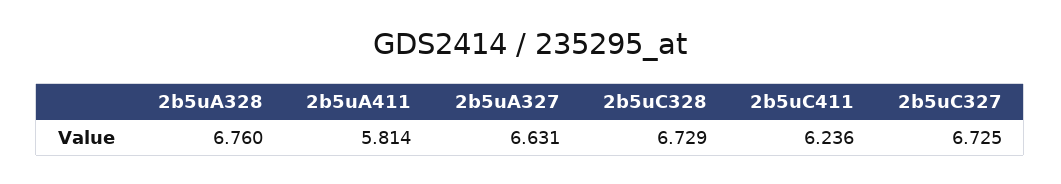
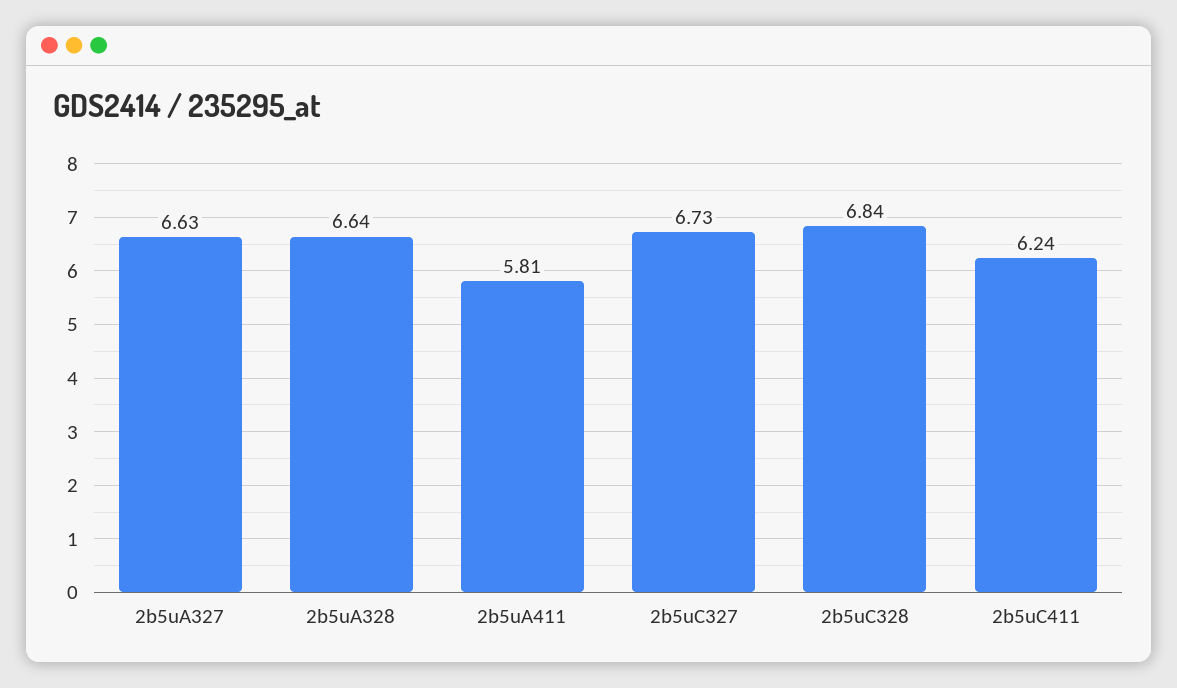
  {
-   "2b5uA328": 6.76,
+   "2b5uA328": 6.64,
    "2b5uA411": 5.814,
    "2b5uA327": 6.631,
-   "2b5uC328": 6.729,
+   "2b5uC328": 6.84,
    "2b5uC411": 6.236,
    "2b5uC327": 6.725
  }

